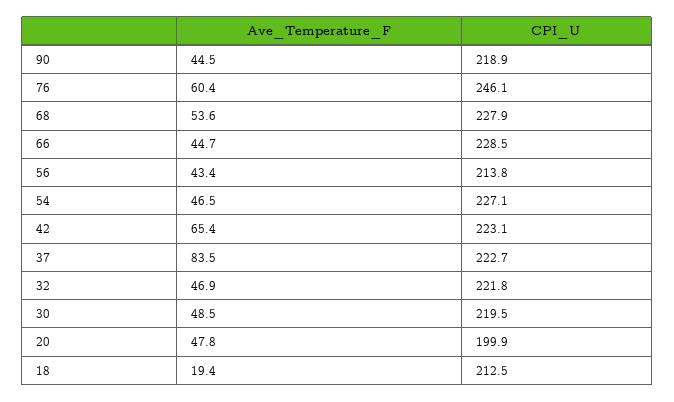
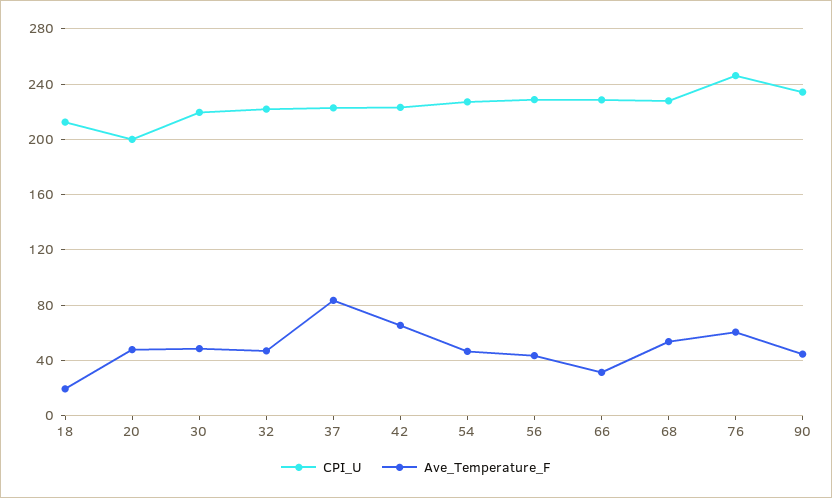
  {
    "Ave_Temperature_F": {
      "90": 44.5,
      "76": 60.4,
      "68": 53.6,
-     "66": 44.7,
+     "66": 30,
      "56": 43.4,
      "54": 46.5,
      "42": 65.4,
      "37": 83.5,
      "32": 46.9,
      "30": 48.5,
      "20": 47.8,
      "18": 19.4
    },
    "CPI_U": {
-     "90": 218.9,
+     "90": 235,
      "76": 246.1,
      "68": 227.9,
      "66": 228.5,
-     "56": 213.8,
+     "56": 230,
      "54": 227.1,
      "42": 223.1,
      "37": 222.7,
      "32": 221.8,
      "30": 219.5,
      "20": 199.9,
      "18": 212.5
    }
  }

